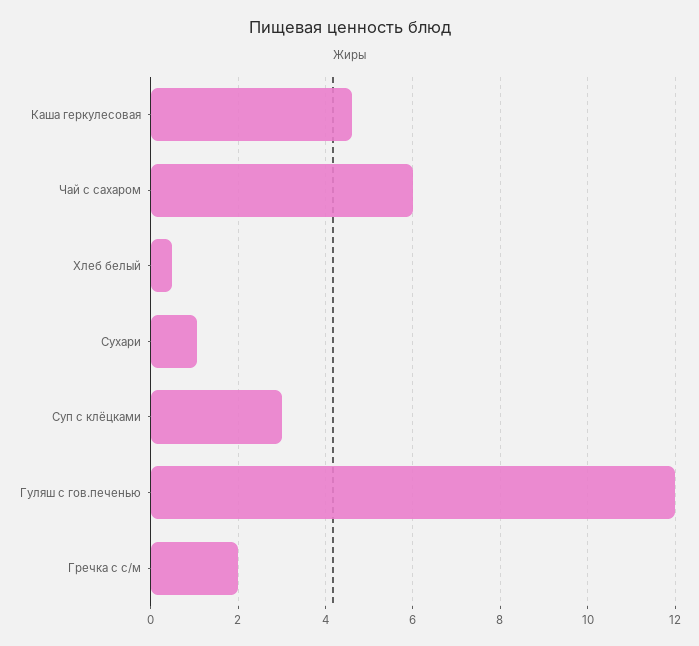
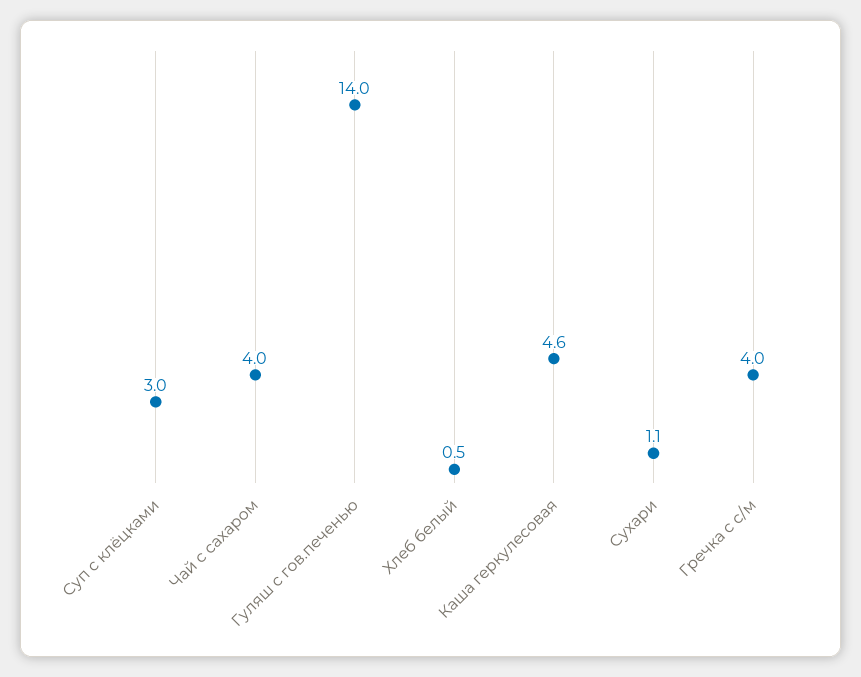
  {
    "Каша геркулесовая": 4.6,
-   "Чай с сахаром": 6,
+   "Чай с сахаром": 4,
    "Хлеб белый": 0.5,
    "Сухари": 1.1,
    "Суп с клёцками": 3,
-   "Гуляш с гов.печенью": 12,
+   "Гуляш с гов.печенью": 14,
-   "Гречка с с/м": 2
+   "Гречка с с/м": 4
  }

